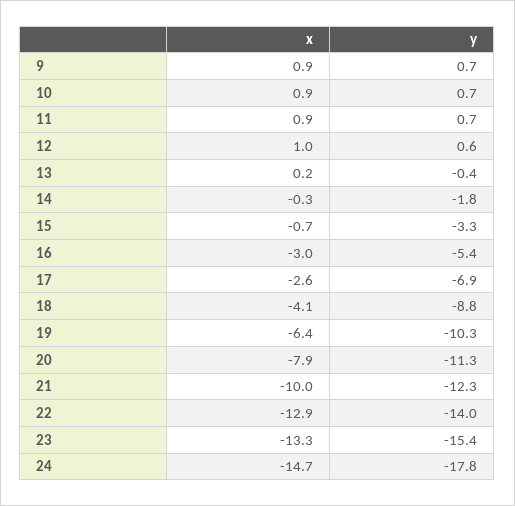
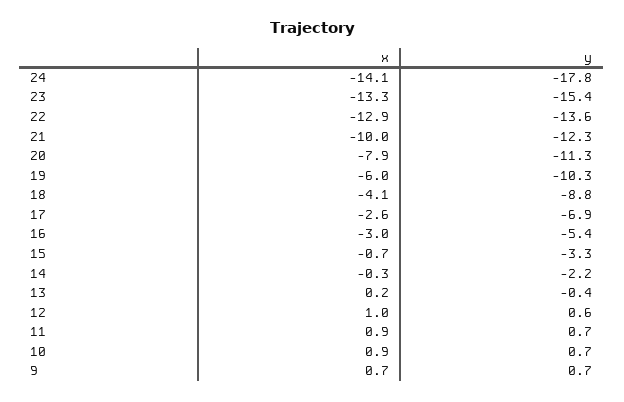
  {
    "x": {
-     "9": 0.9,
+     "9": 0.7,
      "10": 0.9,
      "11": 0.9,
      "12": 1,
      "13": 0.2,
      "14": -0.3,
      "15": -0.7,
      "16": -3,
      "17": -2.6,
      "18": -4.1,
-     "19": -6.4,
+     "19": -6,
      "20": -7.9,
      "21": -10,
      "22": -12.9,
      "23": -13.3,
-     "24": -14.7
+     "24": -14.1
    },
    "y": {
      "9": 0.7,
      "10": 0.7,
      "11": 0.7,
      "12": 0.6,
      "13": -0.4,
-     "14": -1.8,
+     "14": -2.2,
      "15": -3.3,
      "16": -5.4,
      "17": -6.9,
      "18": -8.8,
      "19": -10.3,
      "20": -11.3,
      "21": -12.3,
-     "22": -14,
+     "22": -13.6,
      "23": -15.4,
      "24": -17.8
    }
  }

